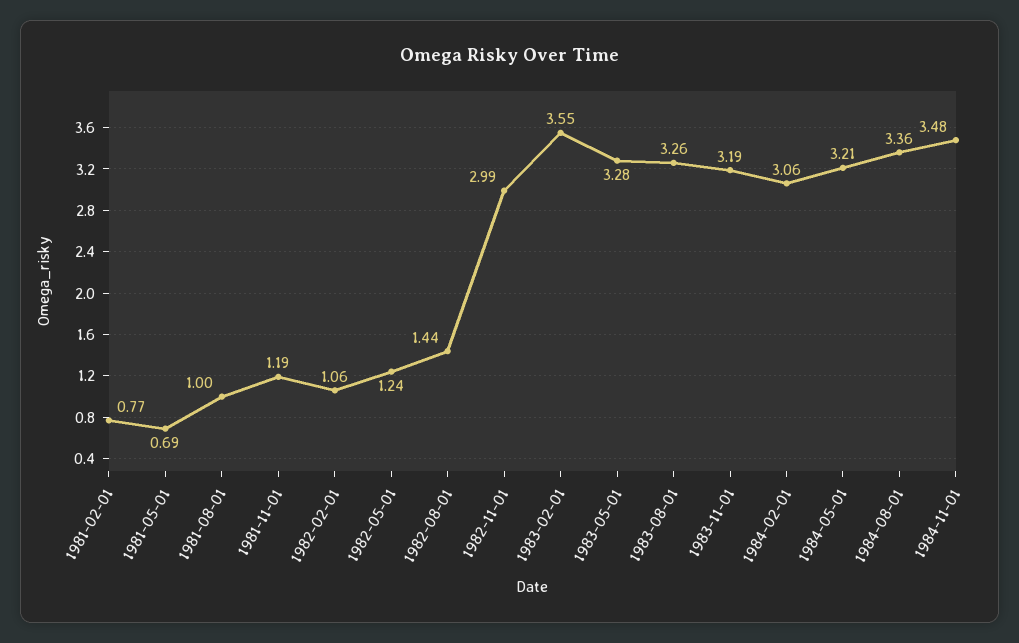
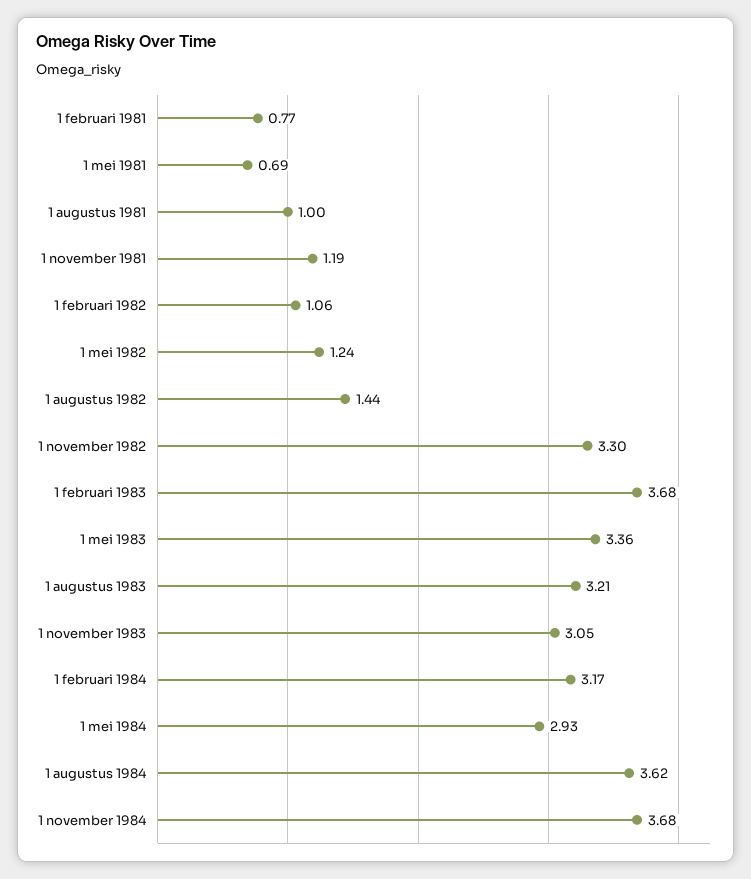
  {
    "1981-02-01": 0.77,
    "1981-05-01": 0.69,
    "1981-08-01": 1,
    "1981-11-01": 1.19,
    "1982-02-01": 1.06,
    "1982-05-01": 1.24,
    "1982-08-01": 1.44,
-   "1982-11-01": 2.99,
+   "1982-11-01": 3.3,
-   "1983-02-01": 3.55,
+   "1983-02-01": 3.68,
-   "1983-05-01": 3.28,
+   "1983-05-01": 3.36,
-   "1983-08-01": 3.26,
+   "1983-08-01": 3.21,
-   "1983-11-01": 3.19,
+   "1983-11-01": 3.05,
-   "1984-02-01": 3.06,
+   "1984-02-01": 3.17,
-   "1984-05-01": 3.21,
+   "1984-05-01": 2.93,
-   "1984-08-01": 3.36,
+   "1984-08-01": 3.62,
-   "1984-11-01": 3.48
+   "1984-11-01": 3.68
  }

